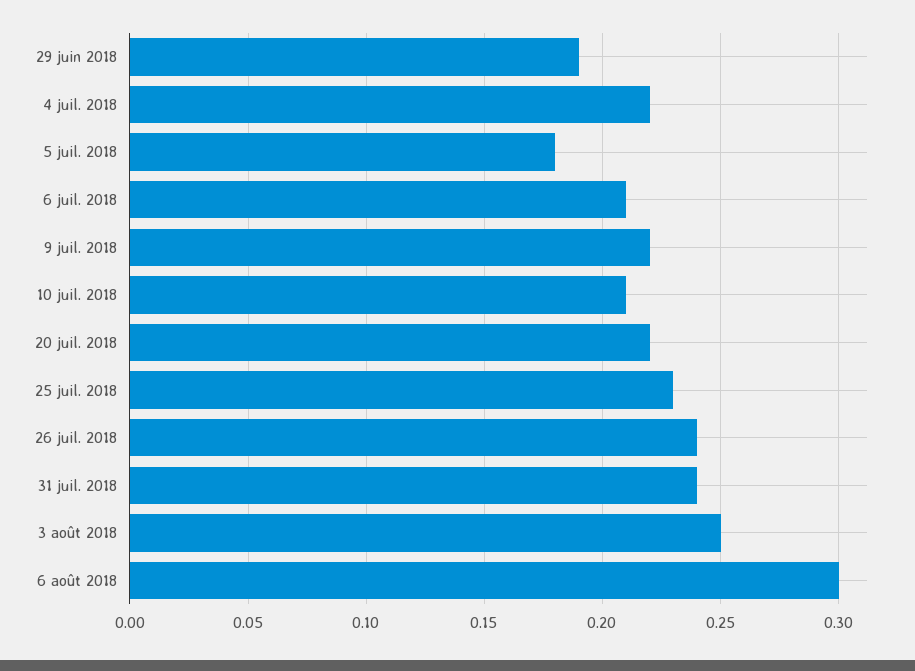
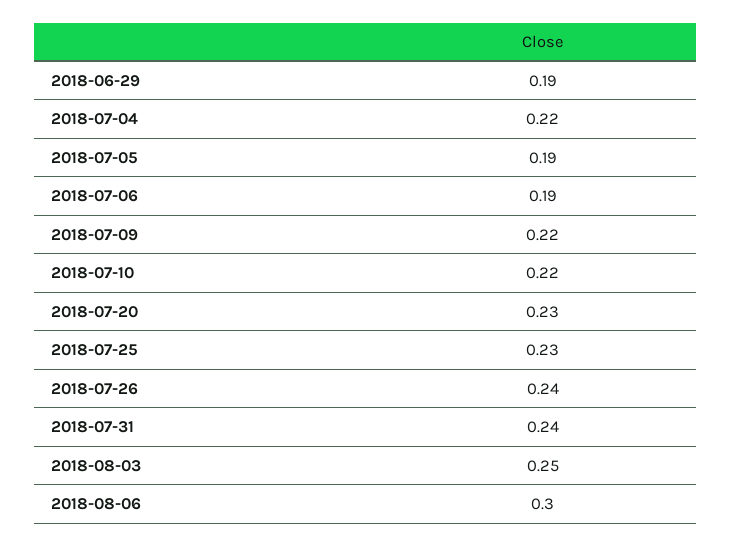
  {
    "29 juin 2018": 0.19,
    "4 juil. 2018": 0.22,
-   "5 juil. 2018": 0.18,
+   "5 juil. 2018": 0.19,
-   "6 juil. 2018": 0.21,
+   "6 juil. 2018": 0.19,
    "9 juil. 2018": 0.22,
-   "10 juil. 2018": 0.21,
+   "10 juil. 2018": 0.22,
-   "20 juil. 2018": 0.22,
+   "20 juil. 2018": 0.23,
    "25 juil. 2018": 0.23,
    "26 juil. 2018": 0.24,
    "31 juil. 2018": 0.24,
    "3 août 2018": 0.25,
    "6 août 2018": 0.3
  }

